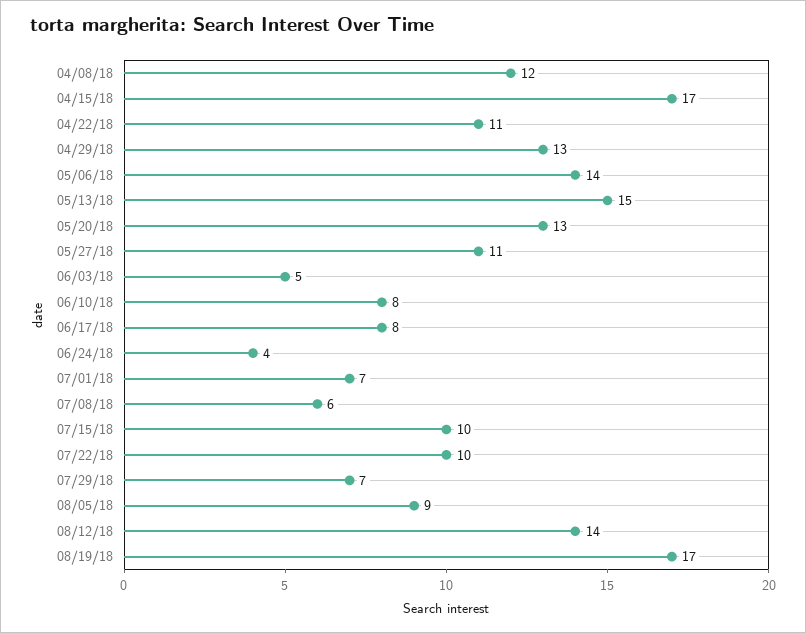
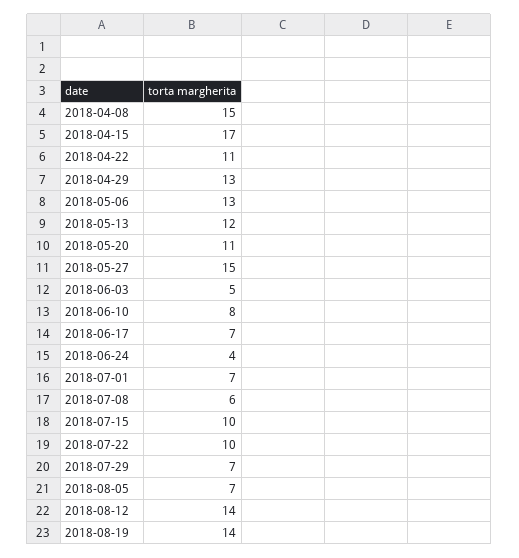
  {
-   "04/08/18": 12,
+   "04/08/18": 15,
    "04/15/18": 17,
    "04/22/18": 11,
    "04/29/18": 13,
-   "05/06/18": 14,
+   "05/06/18": 13,
-   "05/13/18": 15,
+   "05/13/18": 12,
-   "05/20/18": 13,
+   "05/20/18": 11,
-   "05/27/18": 11,
+   "05/27/18": 15,
    "06/03/18": 5,
    "06/10/18": 8,
-   "06/17/18": 8,
+   "06/17/18": 7,
    "06/24/18": 4,
    "07/01/18": 7,
    "07/08/18": 6,
    "07/15/18": 10,
    "07/22/18": 10,
    "07/29/18": 7,
-   "08/05/18": 9,
+   "08/05/18": 7,
    "08/12/18": 14,
-   "08/19/18": 17
+   "08/19/18": 14
  }

